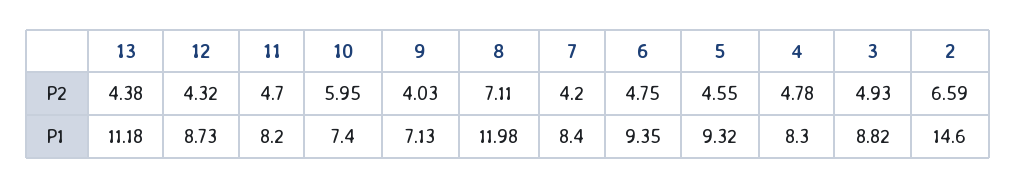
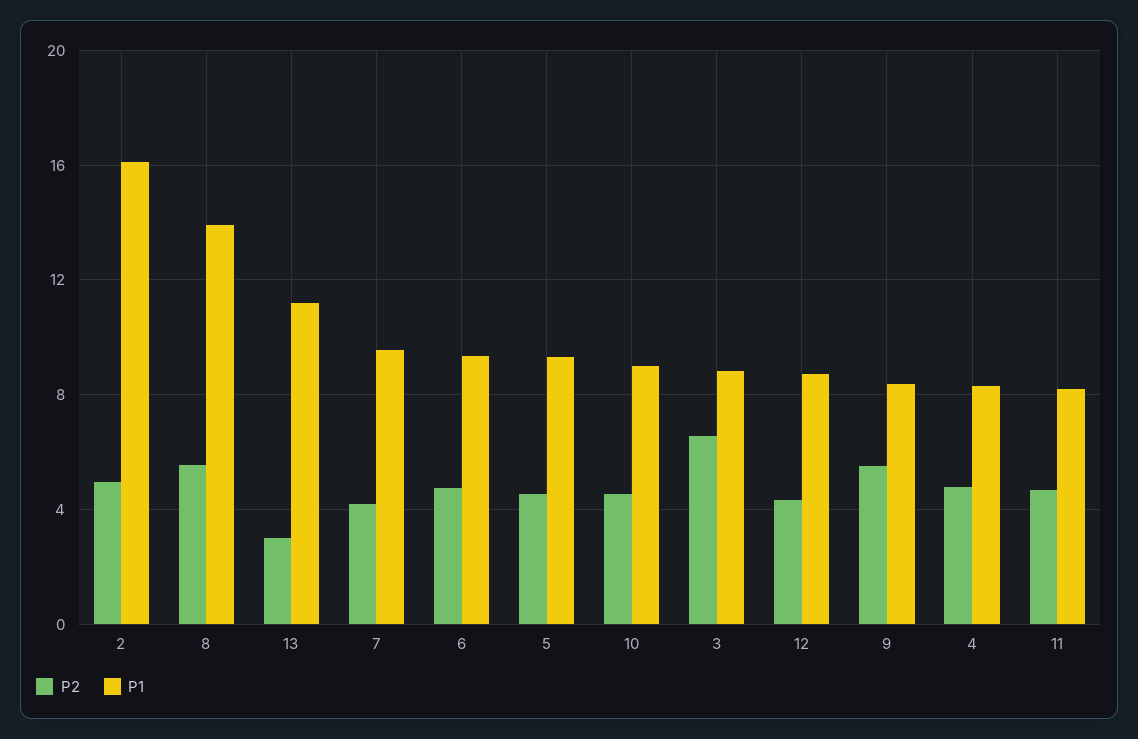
  {
    "P2": {
-     "13": 4.38,
+     "13": 3,
      "12": 4.32,
      "11": 4.7,
-     "10": 5.95,
+     "10": 4.5,
-     "9": 4.03,
+     "9": 5.5,
-     "8": 7.11,
+     "8": 5.5,
      "7": 4.2,
      "6": 4.75,
      "5": 4.55,
      "4": 4.78,
-     "3": 4.93,
+     "3": 6.5,
-     "2": 6.59
+     "2": 5
    },
    "P1": {
      "13": 11.18,
      "12": 8.73,
      "11": 8.2,
-     "10": 7.4,
+     "10": 9,
-     "9": 7.13,
+     "9": 8.5,
-     "8": 11.98,
+     "8": 14,
-     "7": 8.4,
+     "7": 9.5,
      "6": 9.35,
      "5": 9.32,
      "4": 8.3,
      "3": 8.82,
-     "2": 14.6
+     "2": 16
    }
  }

